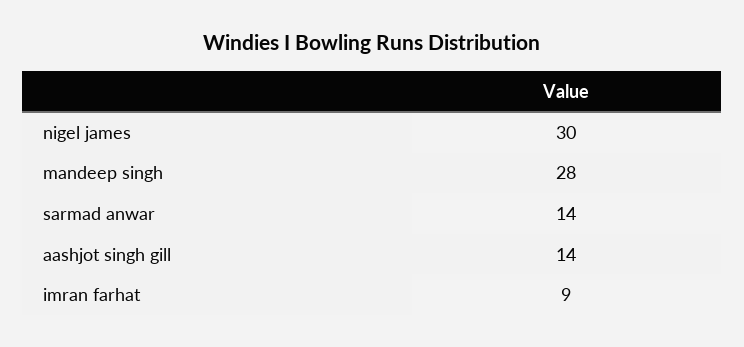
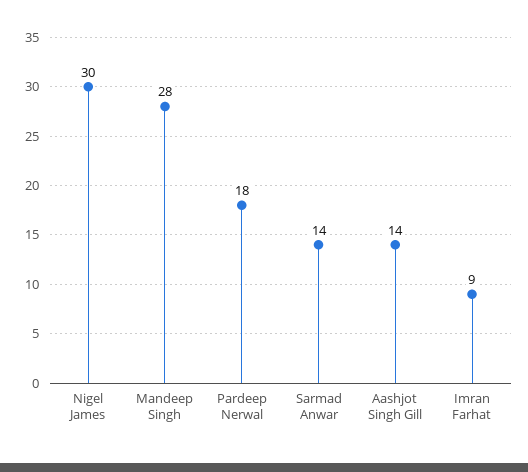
  {
    "nigel james": 30,
    "mandeep singh": 28,
    "sarmad anwar": 14,
    "aashjot singh gill": 14,
-   "imran farhat": 9
+   "imran farhat": 9,
+   "Pardeep Nerwal": 18
  }

